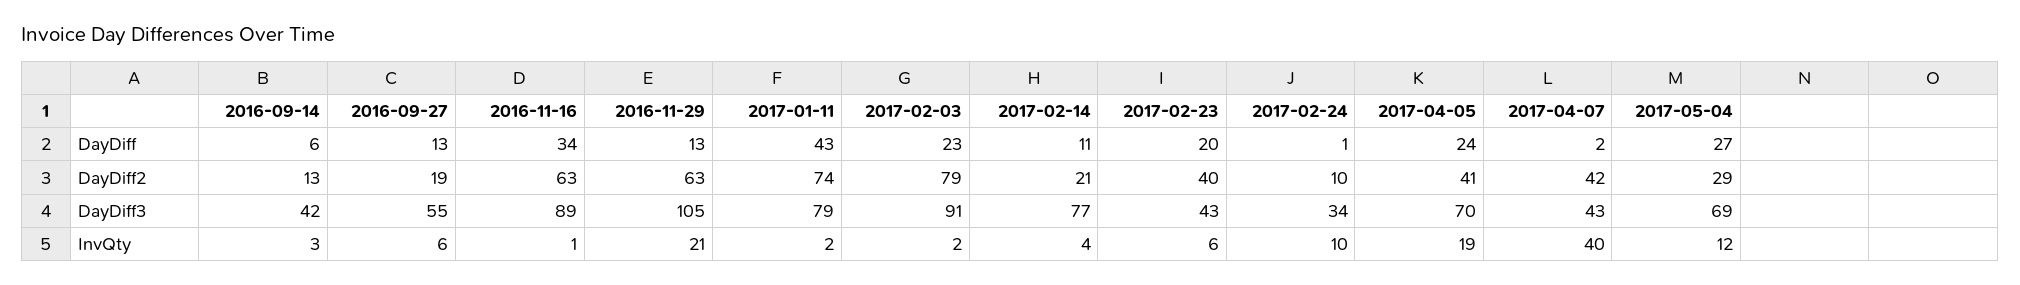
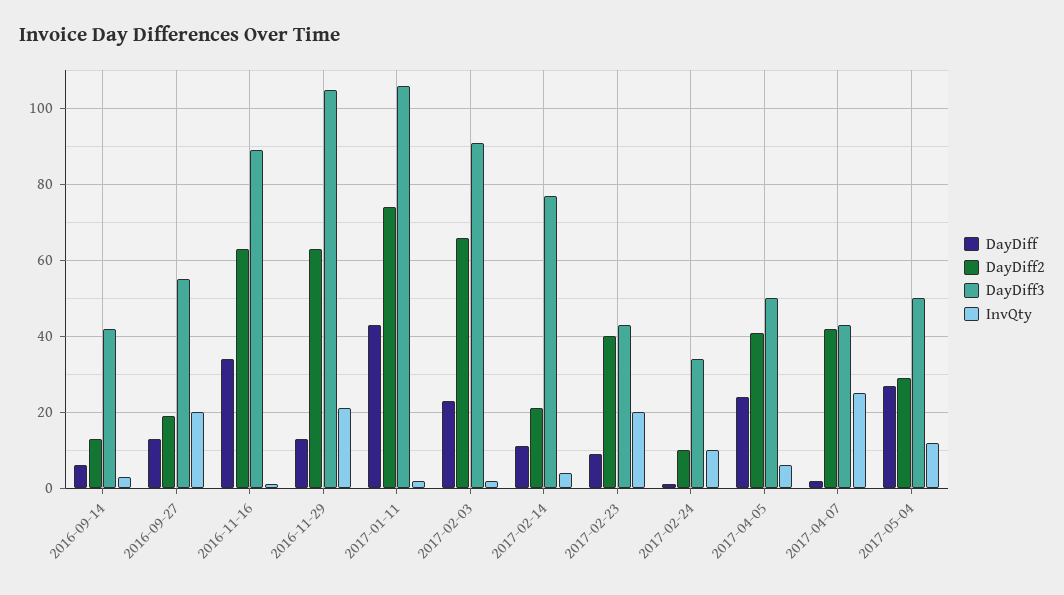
  {
    "DayDiff": {
      "2016-09-14": 6,
      "2016-09-27": 13,
      "2016-11-16": 34,
      "2016-11-29": 13,
      "2017-01-11": 43,
      "2017-02-03": 23,
      "2017-02-14": 11,
-     "2017-02-23": 20,
+     "2017-02-23": 10,
      "2017-02-24": 1,
      "2017-04-05": 24,
      "2017-04-07": 2,
      "2017-05-04": 27
    },
    "DayDiff2": {
      "2016-09-14": 13,
      "2016-09-27": 19,
      "2016-11-16": 63,
      "2016-11-29": 63,
      "2017-01-11": 74,
-     "2017-02-03": 79,
+     "2017-02-03": 65,
      "2017-02-14": 21,
      "2017-02-23": 40,
      "2017-02-24": 10,
      "2017-04-05": 41,
      "2017-04-07": 42,
      "2017-05-04": 29
    },
    "DayDiff3": {
      "2016-09-14": 42,
      "2016-09-27": 55,
      "2016-11-16": 89,
      "2016-11-29": 105,
-     "2017-01-11": 79,
+     "2017-01-11": 105,
      "2017-02-03": 91,
      "2017-02-14": 77,
      "2017-02-23": 43,
      "2017-02-24": 34,
-     "2017-04-05": 70,
+     "2017-04-05": 50,
      "2017-04-07": 43,
-     "2017-05-04": 69
+     "2017-05-04": 50
    },
    "InvQty": {
      "2016-09-14": 3,
-     "2016-09-27": 6,
+     "2016-09-27": 20,
      "2016-11-16": 1,
      "2016-11-29": 21,
      "2017-01-11": 2,
      "2017-02-03": 2,
      "2017-02-14": 4,
-     "2017-02-23": 6,
+     "2017-02-23": 20,
      "2017-02-24": 10,
-     "2017-04-05": 19,
+     "2017-04-05": 5,
-     "2017-04-07": 40,
+     "2017-04-07": 25,
      "2017-05-04": 12
    }
  }

